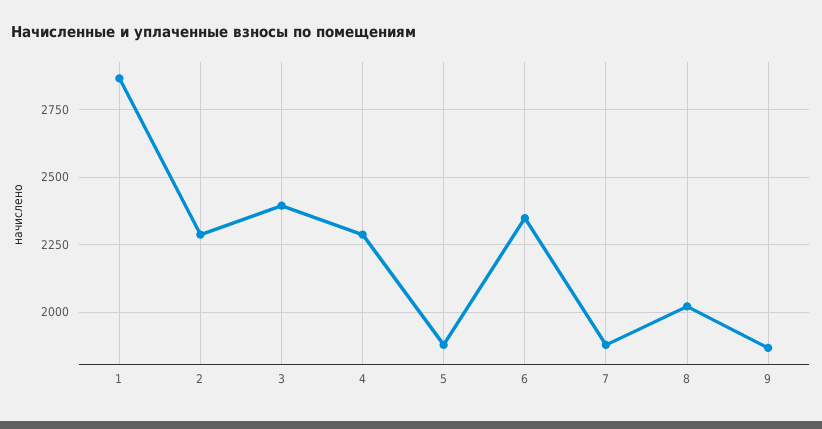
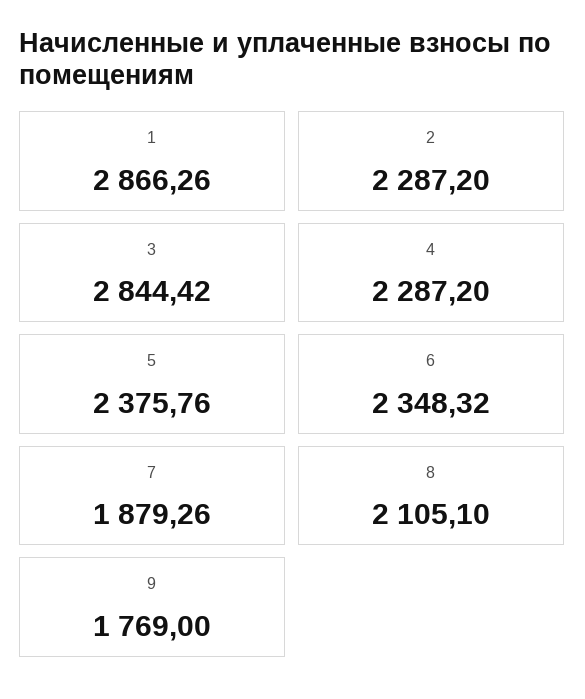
  {
    "1": 2866.26,
    "2": 2287.2,
-   "3": 2400,
+   "3": 2844.42,
    "4": 2287.2,
-   "5": 1875,
+   "5": 2375.76,
    "6": 2348.32,
    "7": 1879.26,
-   "8": 2025,
+   "8": 2105.1,
-   "9": 1875
+   "9": 1769
  }

